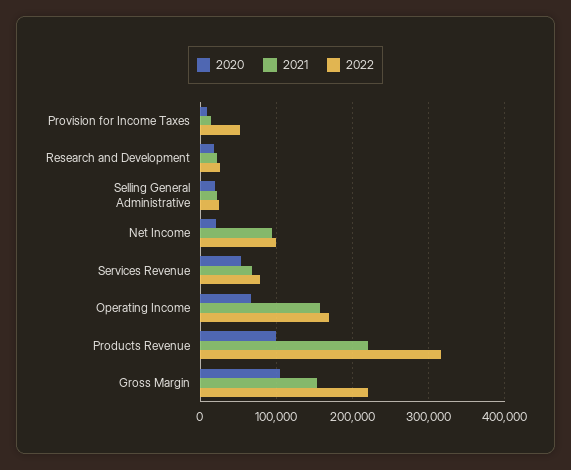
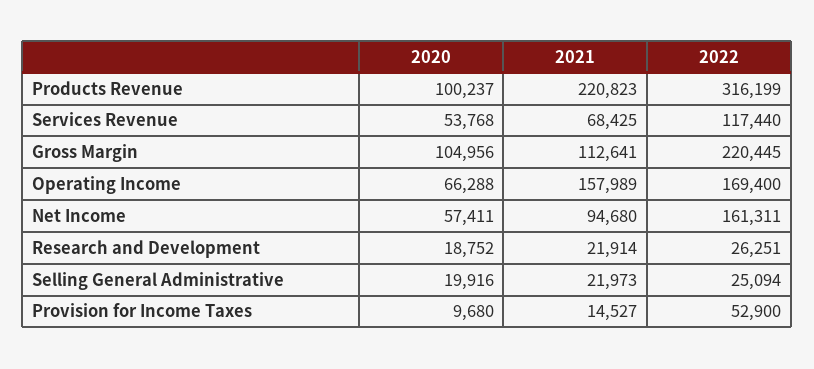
  {
    "2020": {
      "Provision for Income Taxes": 9680,
      "Research and Development": 18752,
      "Selling General Administrative": 19916,
-     "Net Income": 20000,
+     "Net Income": 57411,
      "Services Revenue": 53768,
      "Operating Income": 66288,
      "Products Revenue": 100237,
      "Gross Margin": 104956
    },
    "2021": {
      "Provision for Income Taxes": 14527,
      "Research and Development": 21914,
      "Selling General Administrative": 21973,
      "Net Income": 94680,
      "Services Revenue": 68425,
      "Operating Income": 157989,
      "Products Revenue": 220823,
-     "Gross Margin": 150000
+     "Gross Margin": 112641
    },
    "2022": {
      "Provision for Income Taxes": 52900,
      "Research and Development": 26251,
      "Selling General Administrative": 25094,
-     "Net Income": 100000,
+     "Net Income": 161311,
-     "Services Revenue": 80000,
+     "Services Revenue": 117440,
      "Operating Income": 169400,
      "Products Revenue": 316199,
      "Gross Margin": 220445
    }
  }

